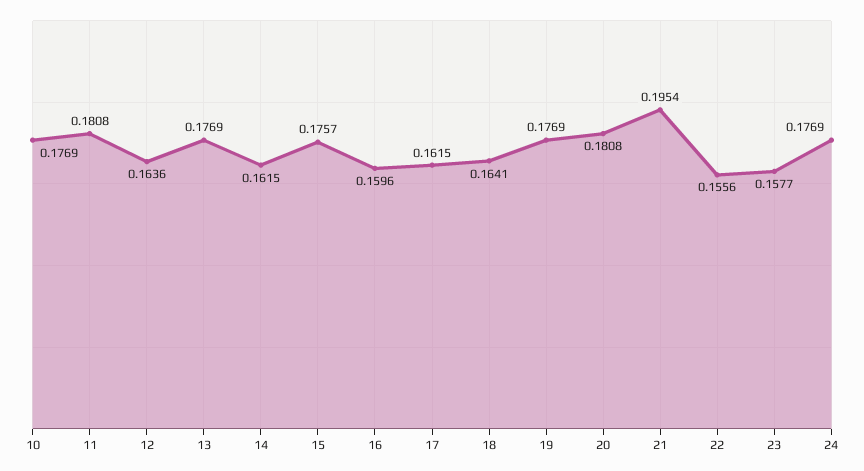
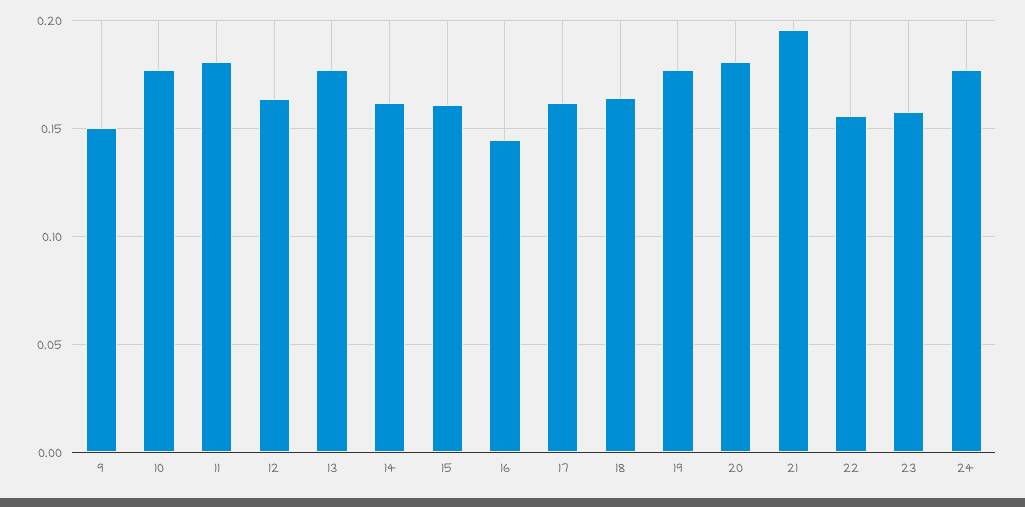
  {
    "10": 0.1769,
    "11": 0.1808,
    "12": 0.1636,
    "13": 0.1769,
    "14": 0.1615,
-   "15": 0.1757,
+   "15": 0.16,
-   "16": 0.1596,
+   "16": 0.145,
    "17": 0.1615,
    "18": 0.1641,
    "19": 0.1769,
    "20": 0.1808,
    "21": 0.1954,
    "22": 0.1556,
    "23": 0.1577,
-   "24": 0.1769
+   "24": 0.1769,
+   "9": 0.15
  }

